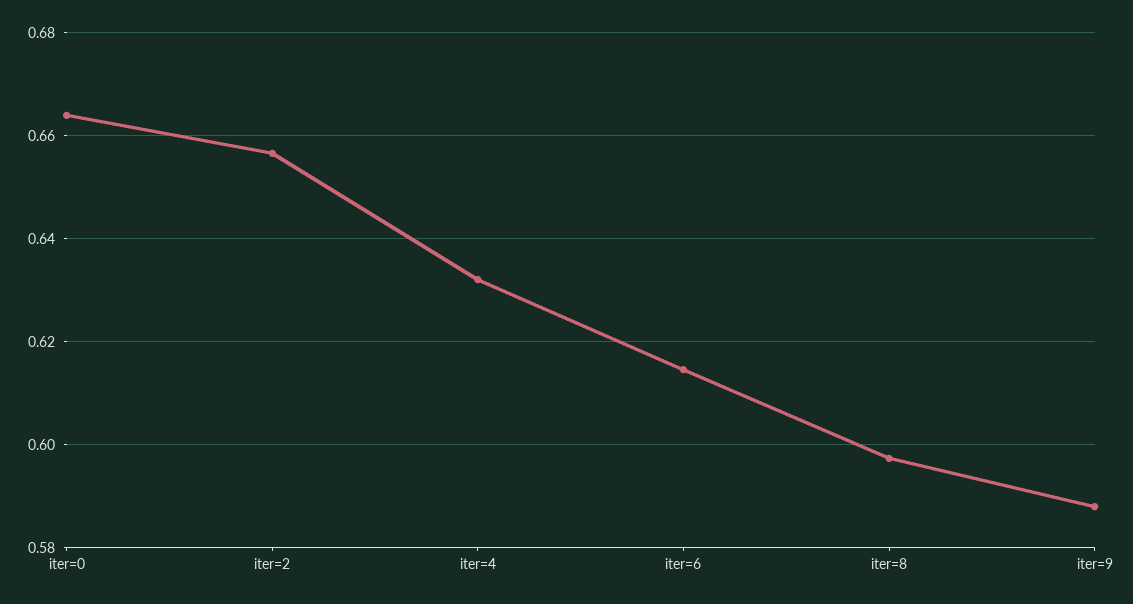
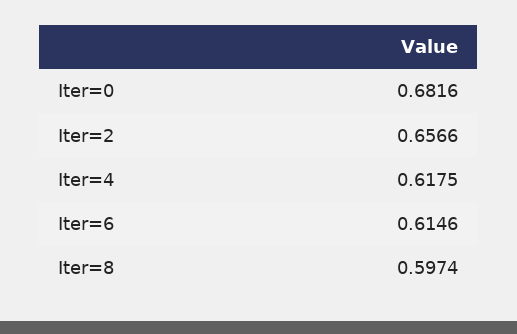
  {
-   "iter=0": 0.664,
+   "iter=0": 0.6816,
    "iter=2": 0.6566,
-   "iter=4": 0.632,
+   "iter=4": 0.6175,
    "iter=6": 0.6146,
-   "iter=8": 0.5974,
+   "iter=8": 0.5974
-   "iter=9": 0.588
  }

